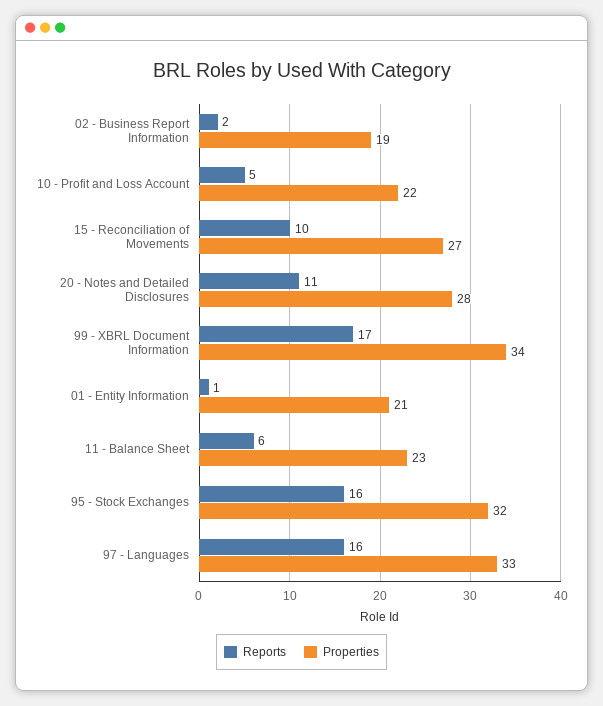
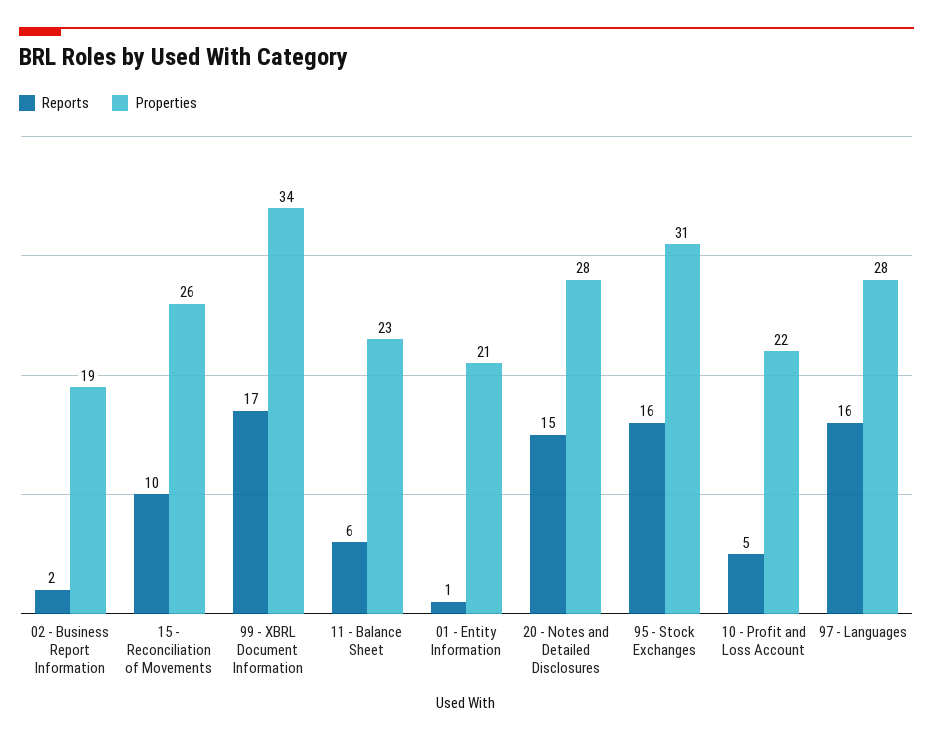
  {
    "Reports": {
      "02 - Business Report Information": 2,
      "10 - Profit and Loss Account": 5,
      "15 - Reconciliation of Movements": 10,
-     "20 - Notes and Detailed Disclosures": 11,
+     "20 - Notes and Detailed Disclosures": 15,
      "99 - XBRL Document Information": 17,
      "01 - Entity Information": 1,
      "11 - Balance Sheet": 6,
      "95 - Stock Exchanges": 16,
      "97 - Languages": 16
    },
    "Properties": {
      "02 - Business Report Information": 19,
      "10 - Profit and Loss Account": 22,
-     "15 - Reconciliation of Movements": 27,
+     "15 - Reconciliation of Movements": 26,
      "20 - Notes and Detailed Disclosures": 28,
      "99 - XBRL Document Information": 34,
      "01 - Entity Information": 21,
      "11 - Balance Sheet": 23,
-     "95 - Stock Exchanges": 32,
+     "95 - Stock Exchanges": 31,
-     "97 - Languages": 33
+     "97 - Languages": 28
    }
  }

